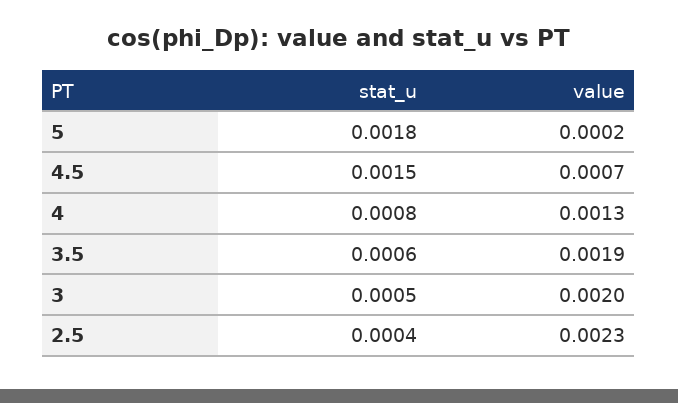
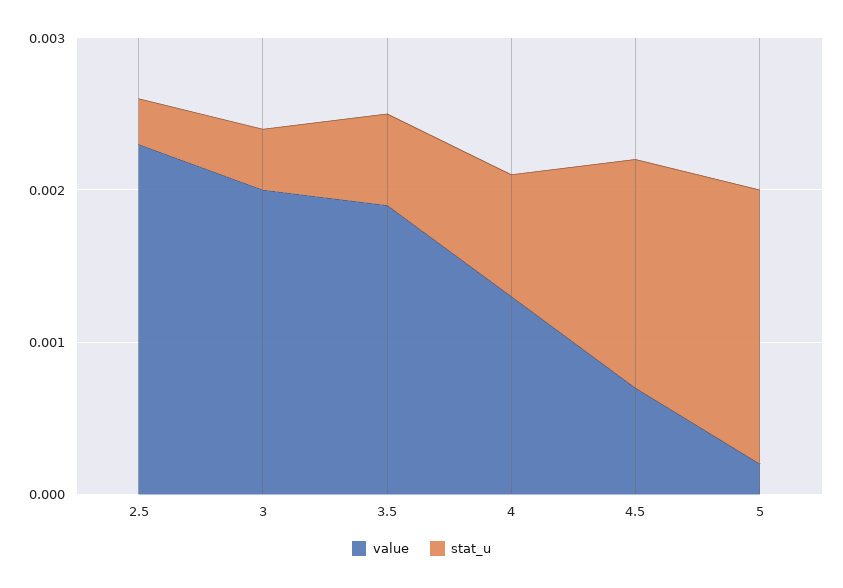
  {
    "stat_u": {
      "5": 0.0018,
      "4.5": 0.0015,
      "4": 0.0008,
      "3.5": 0.0006,
-     "3": 0.0005,
+     "3": 0.0004,
-     "2.5": 0.0004
+     "2.5": 0.0003
    },
    "value": {
      "5": 0.0002,
      "4.5": 0.0007,
      "4": 0.0013,
      "3.5": 0.0019,
      "3": 0.002,
      "2.5": 0.0023
    }
  }

